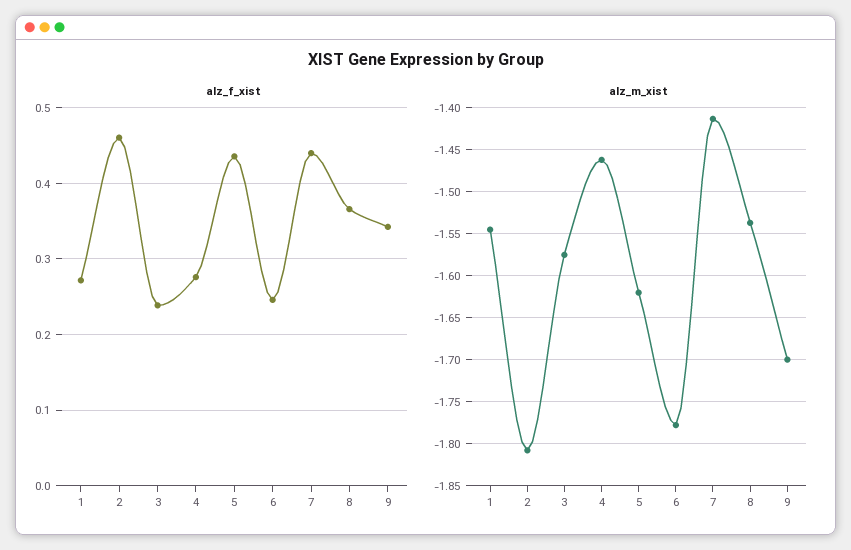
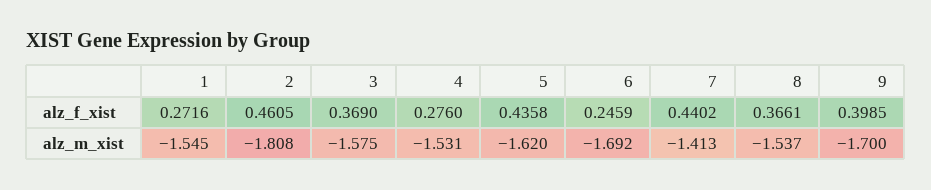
  {
    "alz_f_xist": {
      "1": 0.2716,
      "2": 0.4605,
-     "3": 0.24,
+     "3": 0.369,
      "4": 0.276,
      "5": 0.4358,
      "6": 0.2459,
      "7": 0.4402,
      "8": 0.3661,
-     "9": 0.34
+     "9": 0.3985
    },
    "alz_m_xist": {
      "1": -1.545,
      "2": -1.808,
      "3": -1.575,
-     "4": -1.46,
+     "4": -1.531,
      "5": -1.62,
-     "6": -1.78,
+     "6": -1.692,
      "7": -1.413,
      "8": -1.537,
      "9": -1.7
    }
  }

